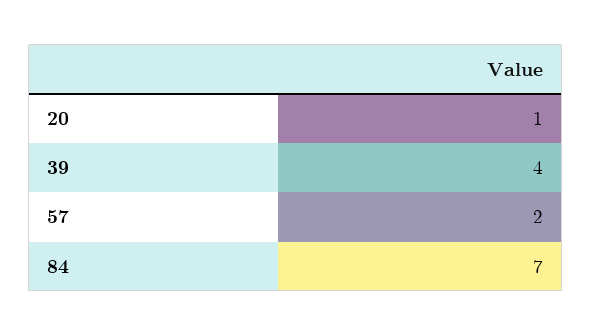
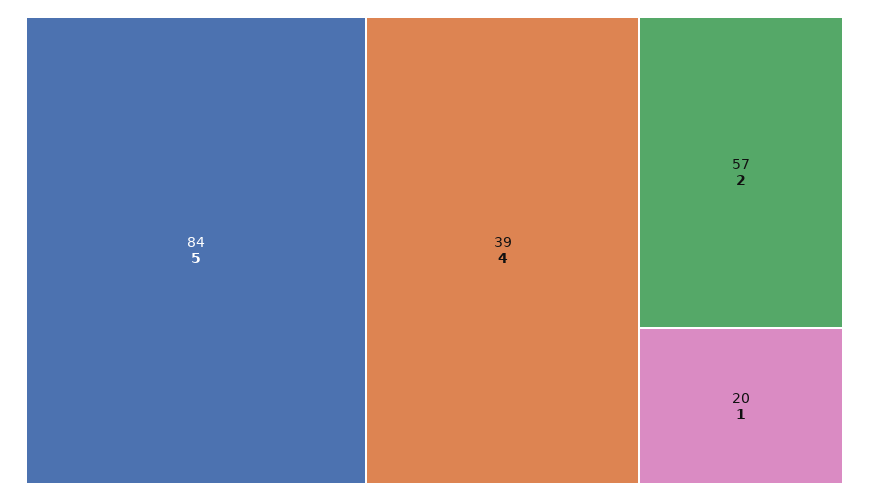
  {
    "20": 1,
    "39": 4,
    "57": 2,
-   "84": 7
+   "84": 5
  }

